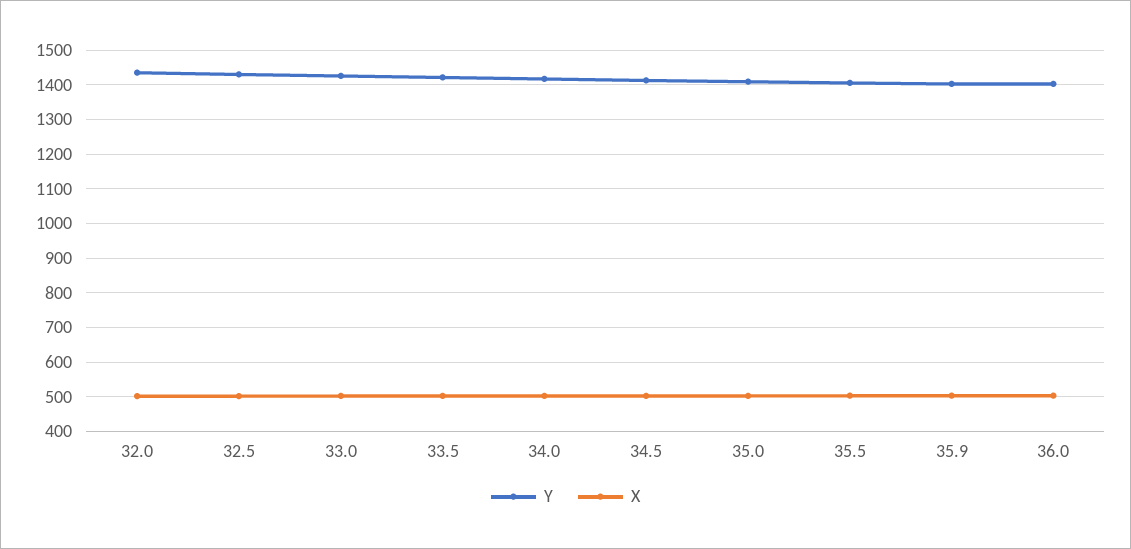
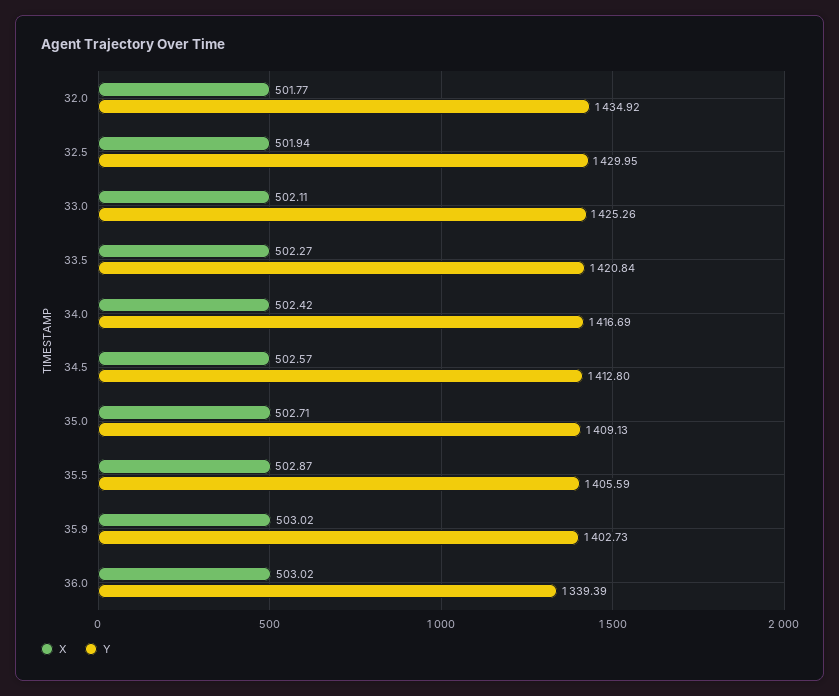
  {
    "Y": {
      "32.0": 1434.92,
      "32.5": 1429.95,
      "33.0": 1425.26,
      "33.5": 1420.84,
      "34.0": 1416.69,
      "34.5": 1412.8,
      "35.0": 1409.13,
      "35.5": 1405.59,
      "35.9": 1402.73,
-     "36.0": 1400
+     "36.0": 1339.39
    },
    "X": {
      "32.0": 501.77,
      "32.5": 501.94,
      "33.0": 502.11,
      "33.5": 502.27,
      "34.0": 502.42,
      "34.5": 502.57,
      "35.0": 502.71,
      "35.5": 502.87,
      "35.9": 503.02,
      "36.0": 503.02
    }
  }

